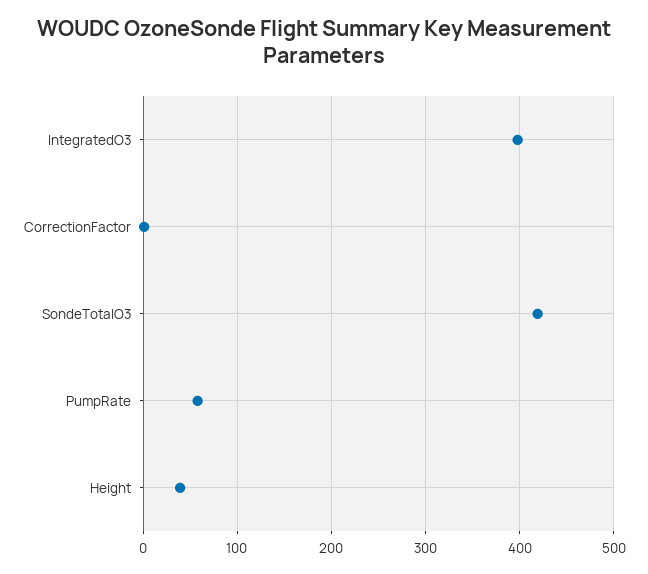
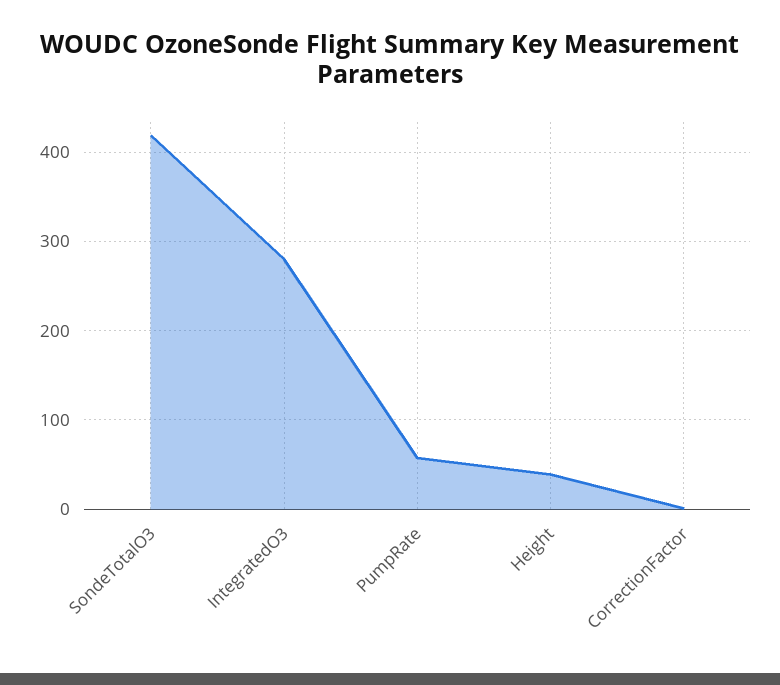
  {
-   "IntegratedO3": 400,
+   "IntegratedO3": 280,
    "CorrectionFactor": 0,
    "SondeTotalO3": 420,
    "PumpRate": 60,
    "Height": 40
  }

